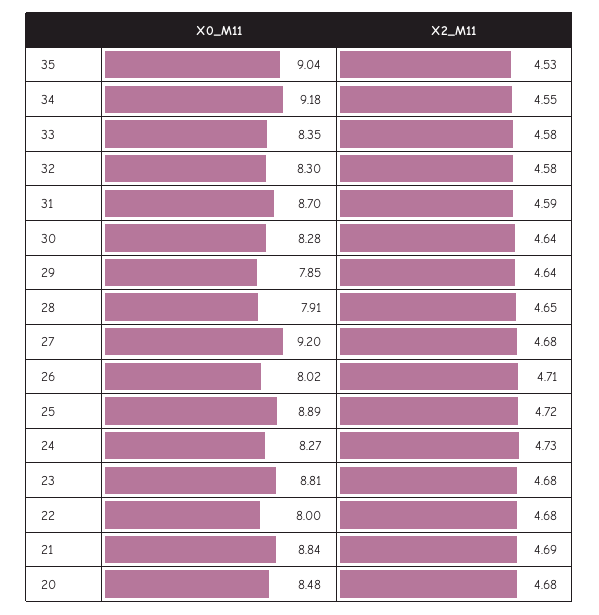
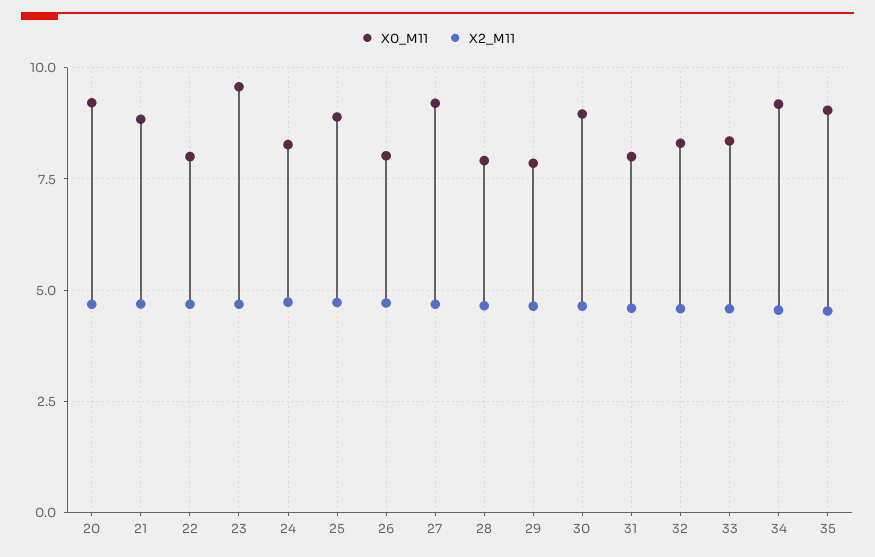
  {
    "X0_M11": {
      "35": 9.04,
      "34": 9.18,
      "33": 8.35,
      "32": 8.3,
-     "31": 8.7,
+     "31": 8,
-     "30": 8.28,
+     "30": 9,
      "29": 7.85,
      "28": 7.91,
      "27": 9.2,
      "26": 8.02,
      "25": 8.89,
      "24": 8.27,
-     "23": 8.81,
+     "23": 9.5,
      "22": 8,
      "21": 8.84,
-     "20": 8.48
+     "20": 9.25
    },
    "X2_M11": {
      "35": 4.53,
      "34": 4.55,
      "33": 4.58,
      "32": 4.58,
      "31": 4.59,
      "30": 4.64,
      "29": 4.64,
      "28": 4.65,
      "27": 4.68,
      "26": 4.71,
      "25": 4.72,
      "24": 4.73,
      "23": 4.68,
      "22": 4.68,
      "21": 4.69,
      "20": 4.68
    }
  }

